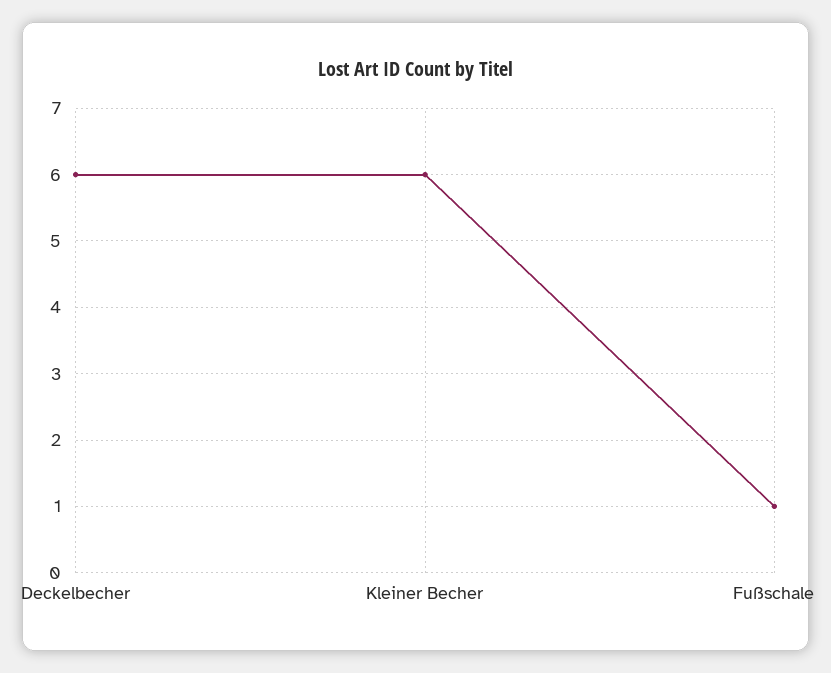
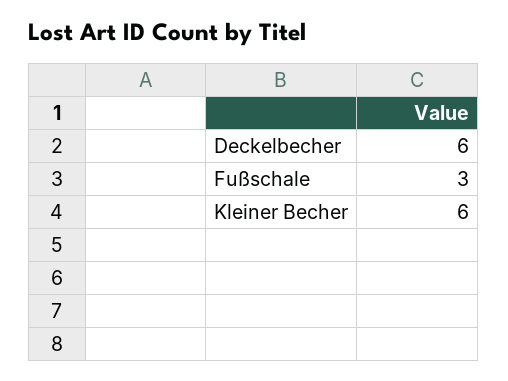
  {
    "Deckelbecher": 6,
    "Kleiner Becher": 6,
-   "Fußschale": 1
+   "Fußschale": 3
  }

